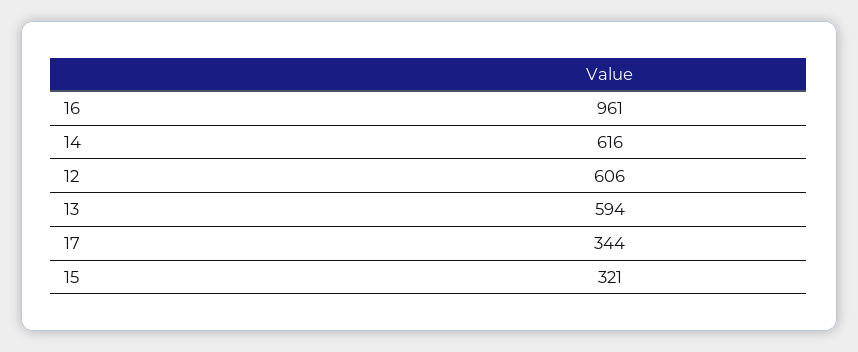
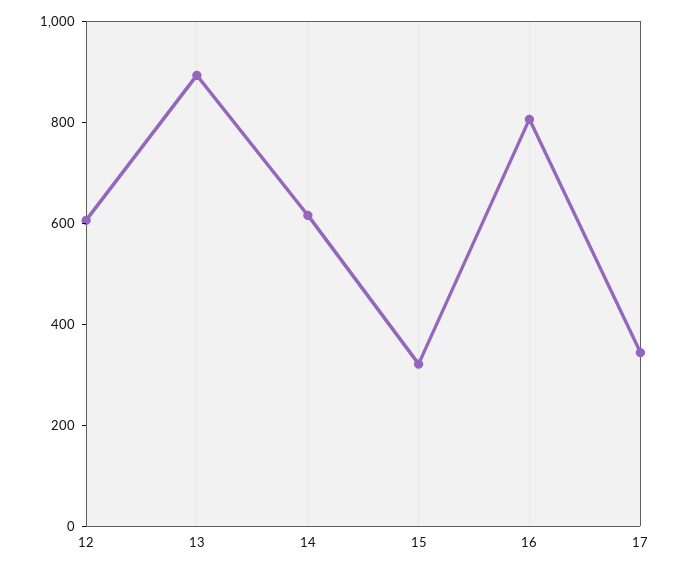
  {
-   "16": 961,
+   "16": 800,
    "14": 616,
    "12": 606,
-   "13": 594,
+   "13": 900,
    "17": 344,
    "15": 321
  }

